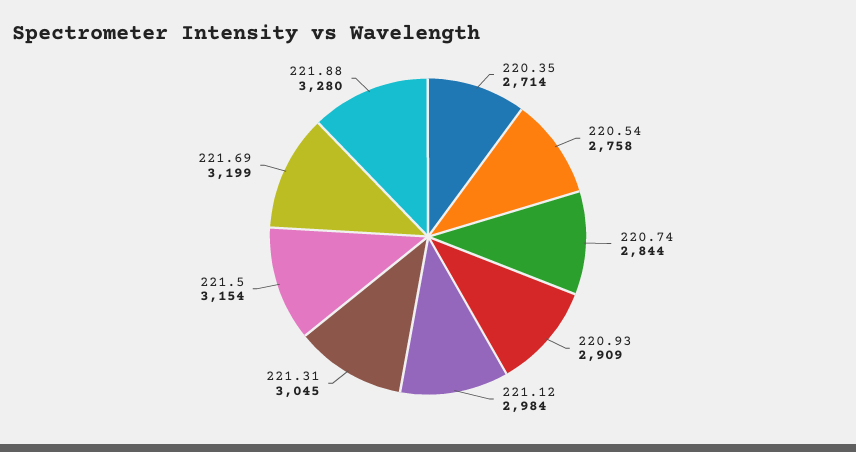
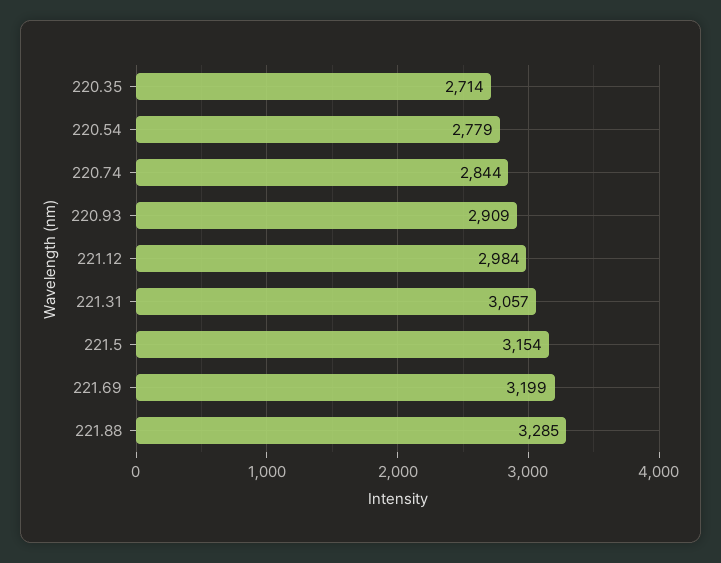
  {
    "220.35": 2714,
-   "220.54": 2758,
+   "220.54": 2779,
    "220.74": 2844,
    "220.93": 2909,
    "221.12": 2984,
-   "221.31": 3045,
+   "221.31": 3057,
    "221.5": 3154,
    "221.69": 3199,
-   "221.88": 3280
+   "221.88": 3285
  }

